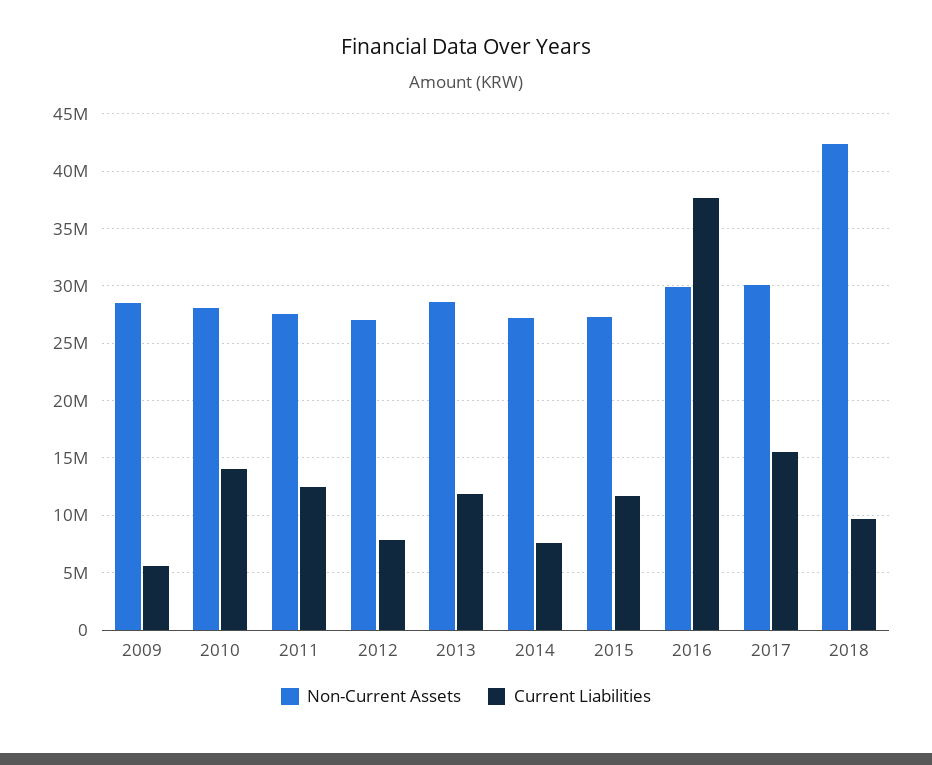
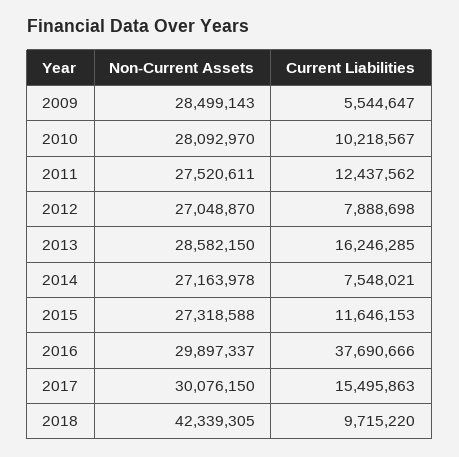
  {
    "Non-Current Assets": {
      "2009": 28499143,
      "2010": 28092970,
      "2011": 27520611,
      "2012": 27048870,
      "2013": 28582150,
      "2014": 27163978,
      "2015": 27318588,
      "2016": 29897337,
      "2017": 30076150,
      "2018": 42339305
    },
    "Current Liabilities": {
      "2009": 5544647,
-     "2010": 14000000,
+     "2010": 10218567,
      "2011": 12437562,
      "2012": 7888698,
-     "2013": 12000000,
+     "2013": 16246285,
      "2014": 7548021,
      "2015": 11646153,
      "2016": 37690666,
      "2017": 15495863,
      "2018": 9715220
    }
  }

